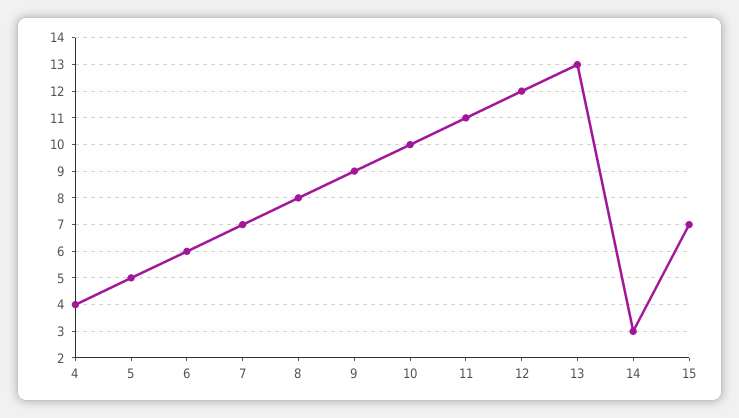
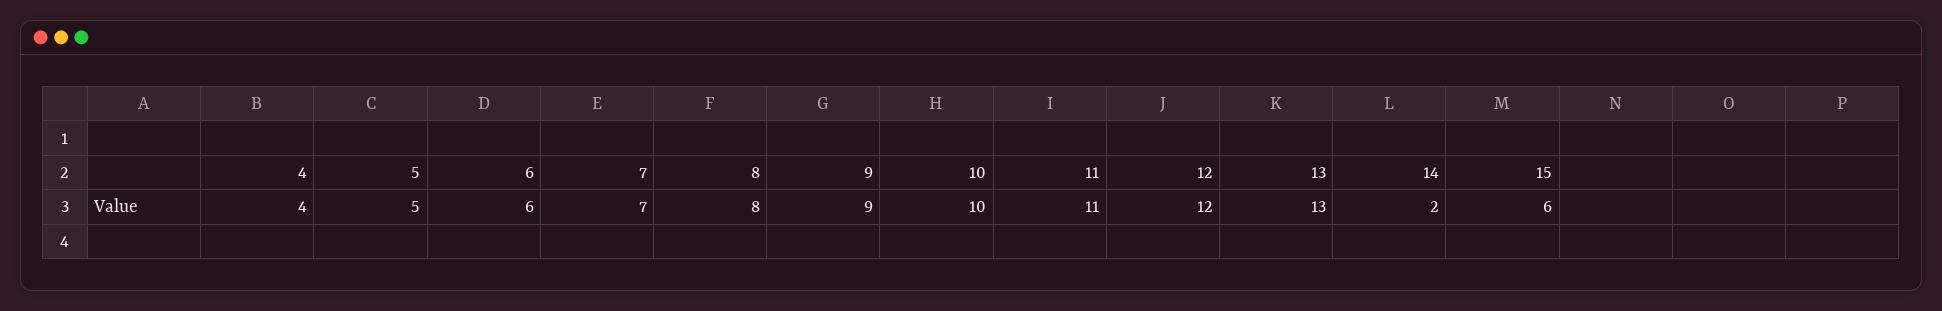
  {
    "4": 4,
    "5": 5,
    "6": 6,
    "7": 7,
    "8": 8,
    "9": 9,
    "10": 10,
    "11": 11,
    "12": 12,
    "13": 13,
-   "14": 3,
+   "14": 2,
-   "15": 7
+   "15": 6
  }

